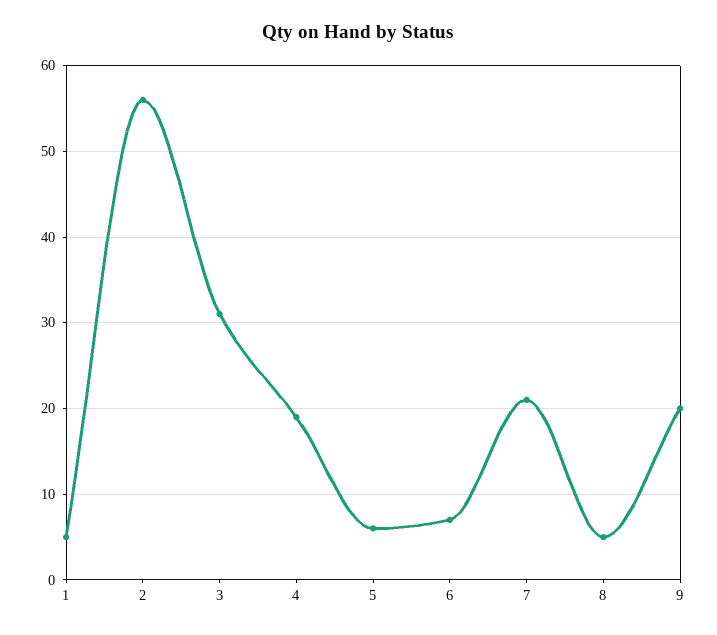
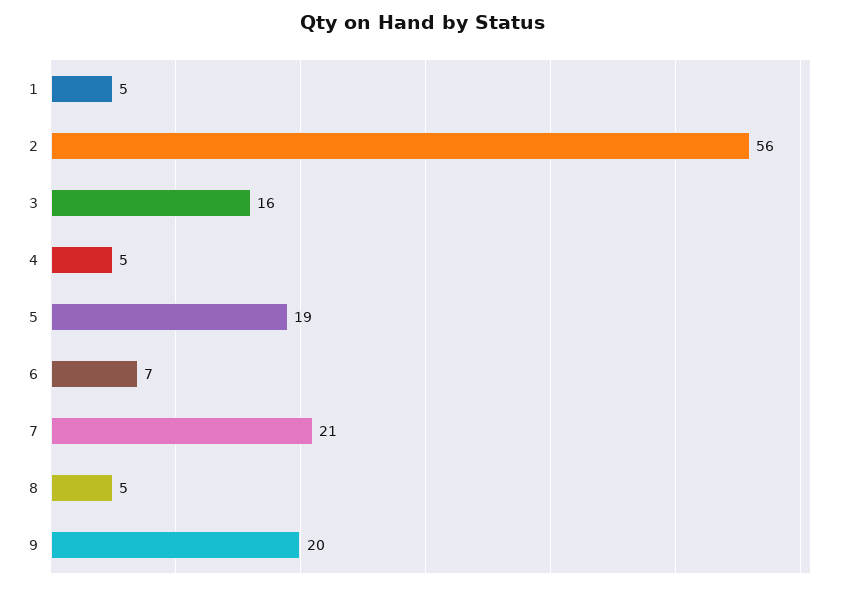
  {
    "1": 5,
    "2": 56,
-   "3": 31,
+   "3": 16,
-   "4": 19,
+   "4": 5,
-   "5": 6,
+   "5": 19,
    "6": 7,
    "7": 21,
    "8": 5,
    "9": 20
  }

